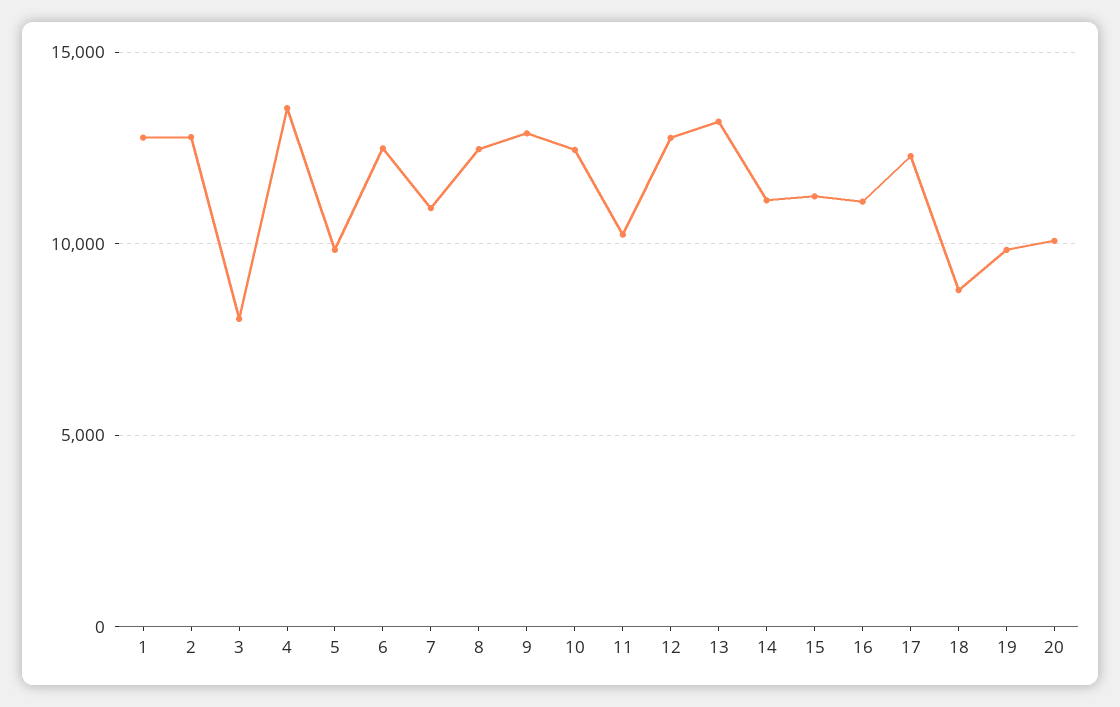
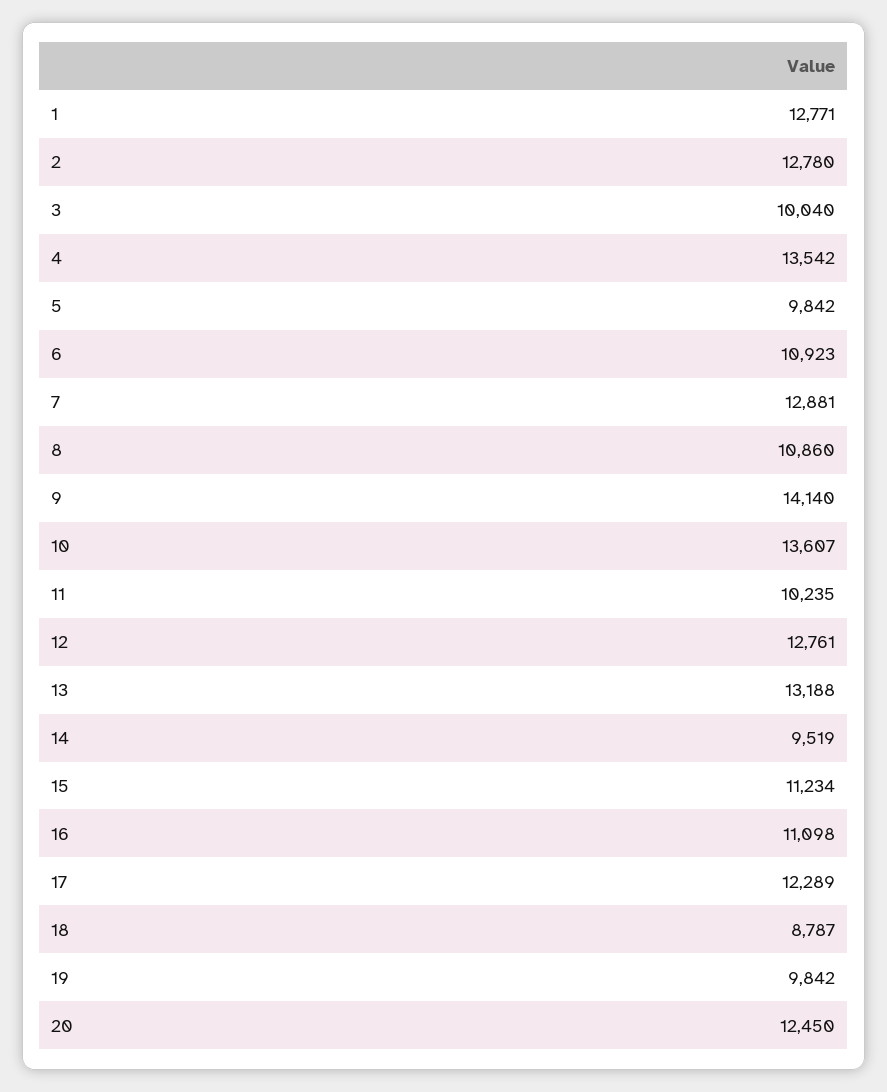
  {
    "1": 12771,
    "2": 12780,
-   "3": 8000,
+   "3": 10040,
    "4": 13542,
    "5": 9842,
-   "6": 12500,
+   "6": 10923,
-   "7": 11000,
+   "7": 12881,
-   "8": 12500,
+   "8": 10860,
-   "9": 13000,
+   "9": 14140,
-   "10": 12500,
+   "10": 13607,
    "11": 10235,
    "12": 12761,
    "13": 13188,
-   "14": 11000,
+   "14": 9519,
    "15": 11234,
    "16": 11098,
    "17": 12289,
    "18": 8787,
    "19": 9842,
-   "20": 10000
+   "20": 12450
  }

